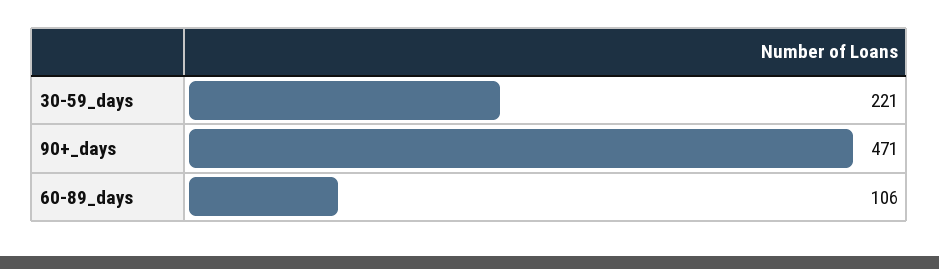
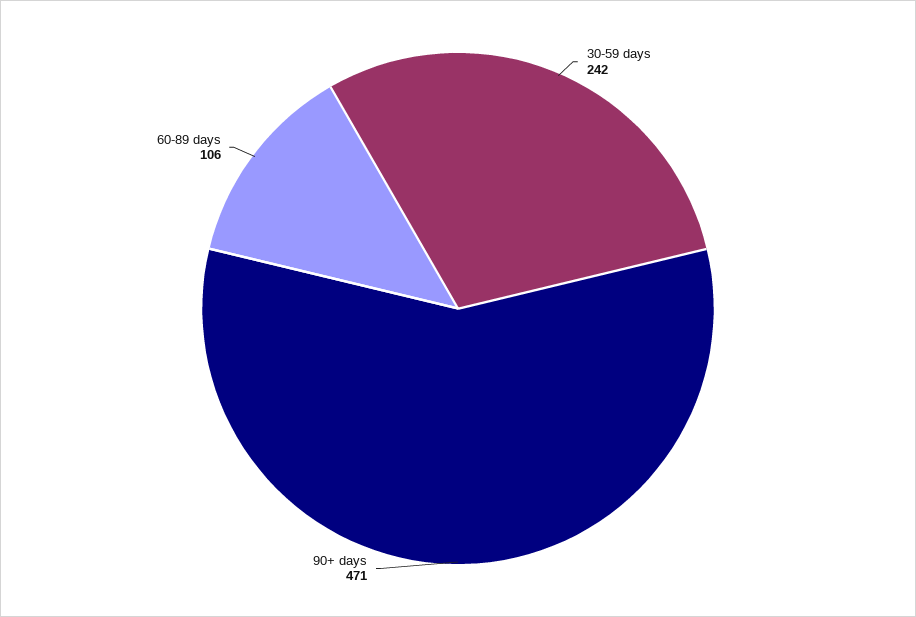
  {
-   "30-59_days": 221,
+   "30-59_days": 242,
    "90+_days": 471,
    "60-89_days": 106
  }

